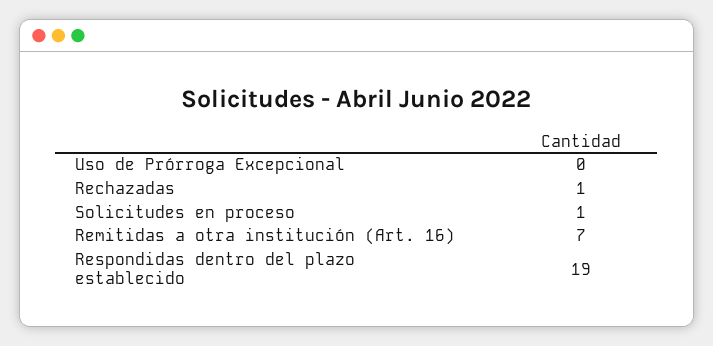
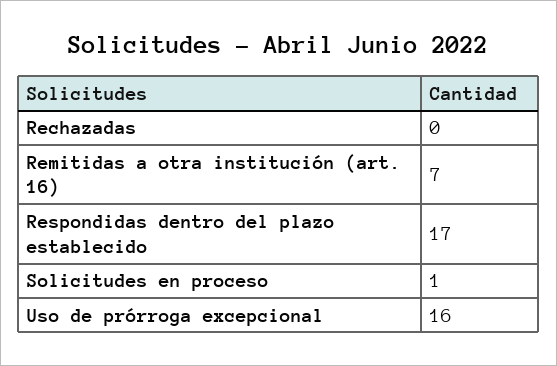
  {
-   "Uso de Prórroga Excepcional": 0,
+   "Uso de Prórroga Excepcional": 16,
-   "Rechazadas": 1,
+   "Rechazadas": 0,
    "Solicitudes en proceso": 1,
    "Remitidas a otra institución (Art. 16)": 7,
-   "Respondidas dentro del plazo establecido": 19
+   "Respondidas dentro del plazo establecido": 17
  }

